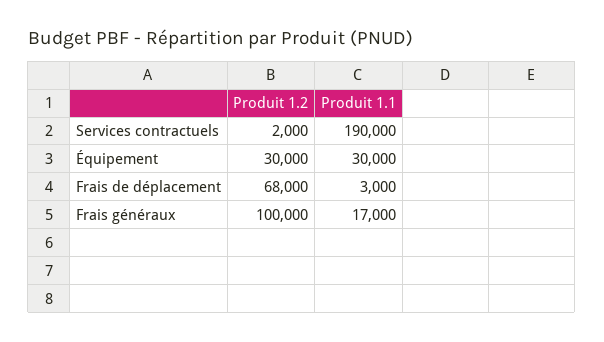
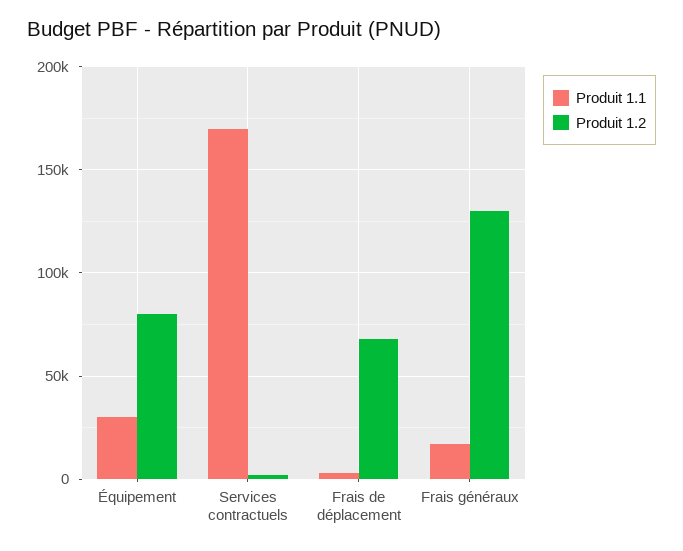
  {
    "Produit 1.2": {
      "Services contractuels": 2000,
-     "Équipement": 30000,
+     "Équipement": 80000,
      "Frais de déplacement": 68000,
-     "Frais généraux": 100000
+     "Frais généraux": 130000
    },
    "Produit 1.1": {
-     "Services contractuels": 190000,
+     "Services contractuels": 170000,
      "Équipement": 30000,
      "Frais de déplacement": 3000,
      "Frais généraux": 17000
    }
  }

